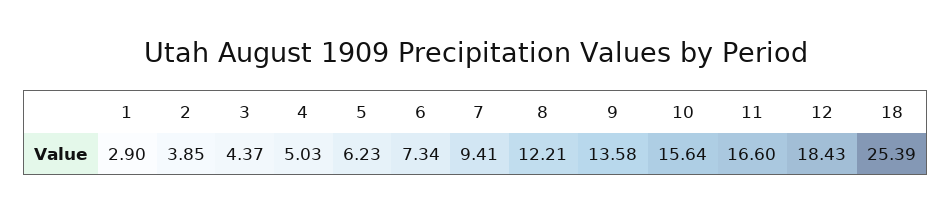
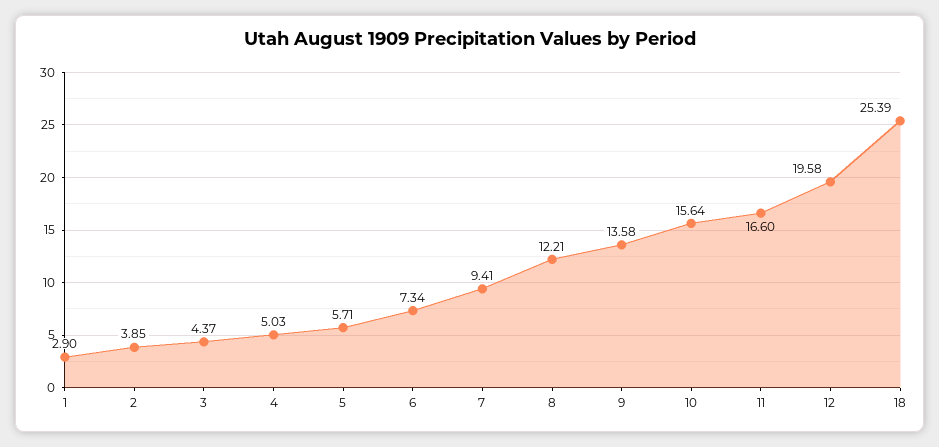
  {
    "1": 2.9,
    "2": 3.85,
    "3": 4.37,
    "4": 5.03,
-   "5": 6.23,
+   "5": 5.71,
    "6": 7.34,
    "7": 9.41,
    "8": 12.21,
    "9": 13.58,
    "10": 15.64,
    "11": 16.6,
-   "12": 18.43,
+   "12": 19.58,
    "18": 25.39
  }

